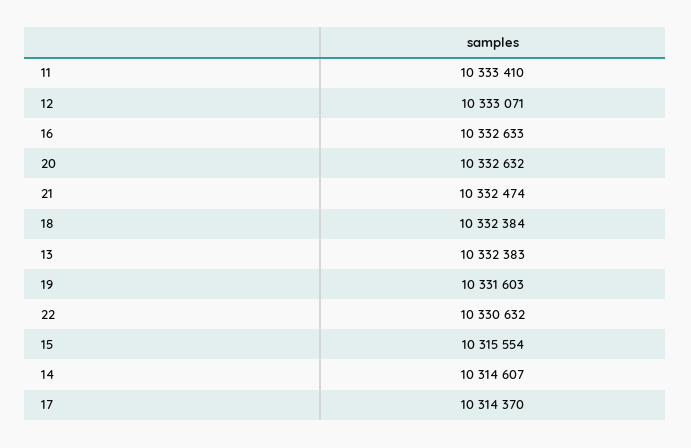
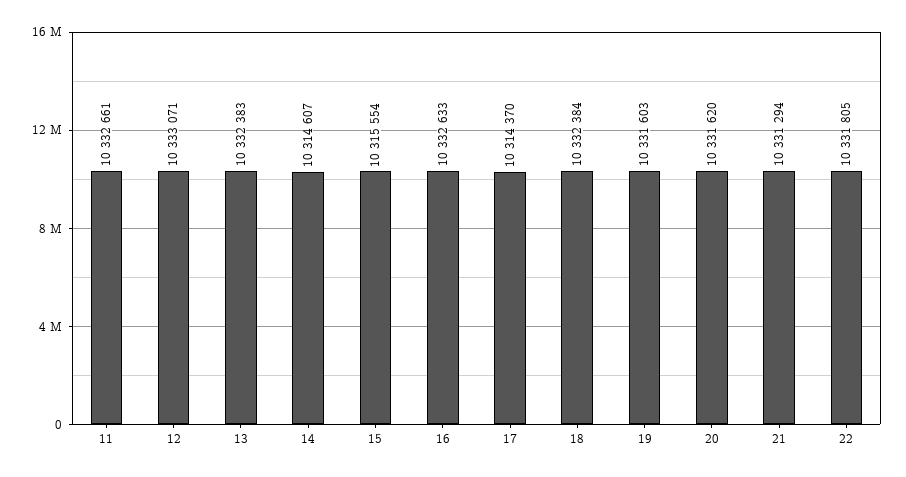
  {
-   "11": 10333410,
+   "11": 10332661,
    "12": 10333071,
    "16": 10332633,
-   "20": 10332632,
+   "20": 10331620,
-   "21": 10332474,
+   "21": 10331294,
    "18": 10332384,
    "13": 10332383,
    "19": 10331603,
-   "22": 10330632,
+   "22": 10331805,
    "15": 10315554,
    "14": 10314607,
    "17": 10314370
  }

